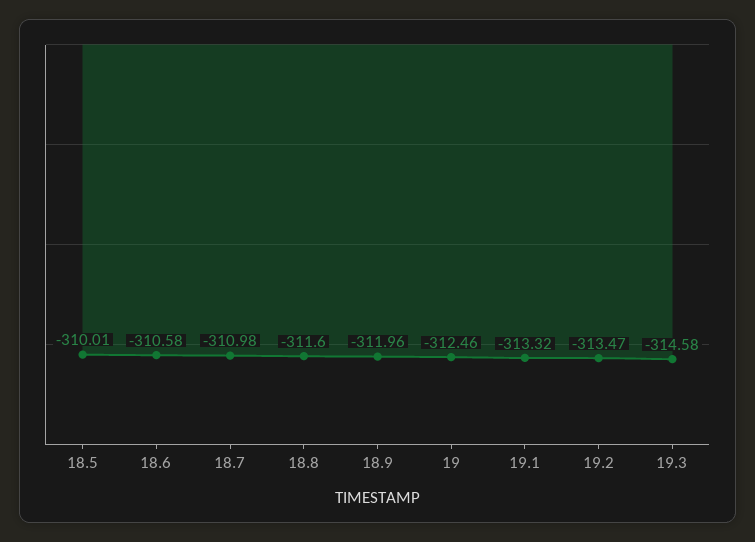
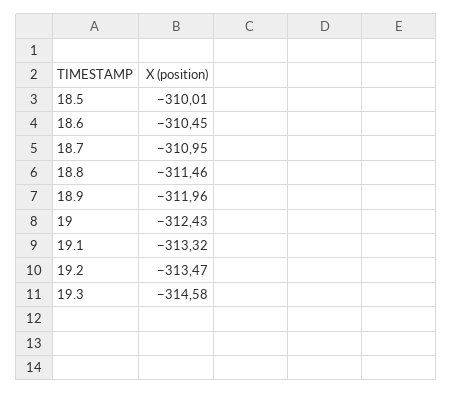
  {
    "18.5": -310.01,
-   "18.6": -310.58,
+   "18.6": -310.45,
-   "18.7": -310.98,
+   "18.7": -310.95,
-   "18.8": -311.6,
+   "18.8": -311.46,
    "18.9": -311.96,
-   "19": -312.46,
+   "19": -312.43,
    "19.1": -313.32,
    "19.2": -313.47,
    "19.3": -314.58
  }

